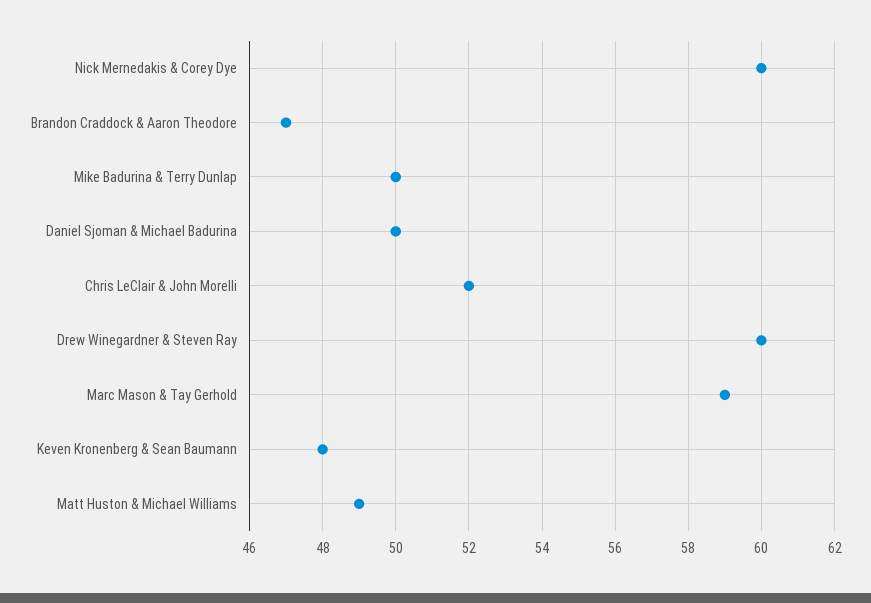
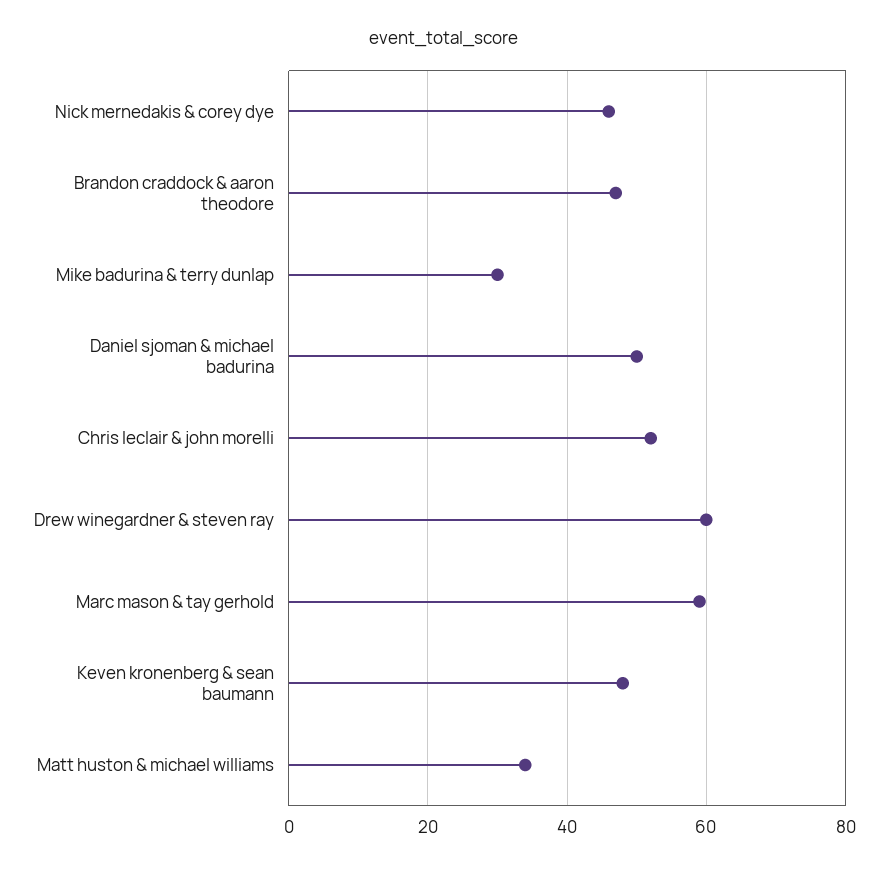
  {
-   "Nick Mernedakis & Corey Dye": 60,
+   "Nick Mernedakis & Corey Dye": 45,
    "Brandon Craddock & Aaron Theodore": 47,
-   "Mike Badurina & Terry Dunlap": 50,
+   "Mike Badurina & Terry Dunlap": 30,
    "Daniel Sjoman & Michael Badurina": 50,
    "Chris LeClair & John Morelli": 52,
    "Drew Winegardner & Steven Ray": 60,
    "Marc Mason & Tay Gerhold": 59,
    "Keven Kronenberg & Sean Baumann": 48,
-   "Matt Huston & Michael Williams": 49
+   "Matt Huston & Michael Williams": 35
  }

